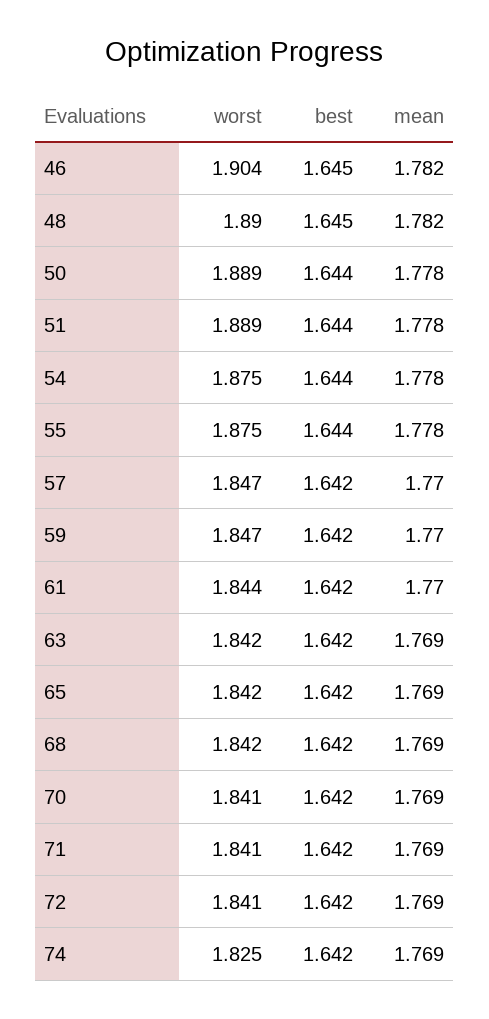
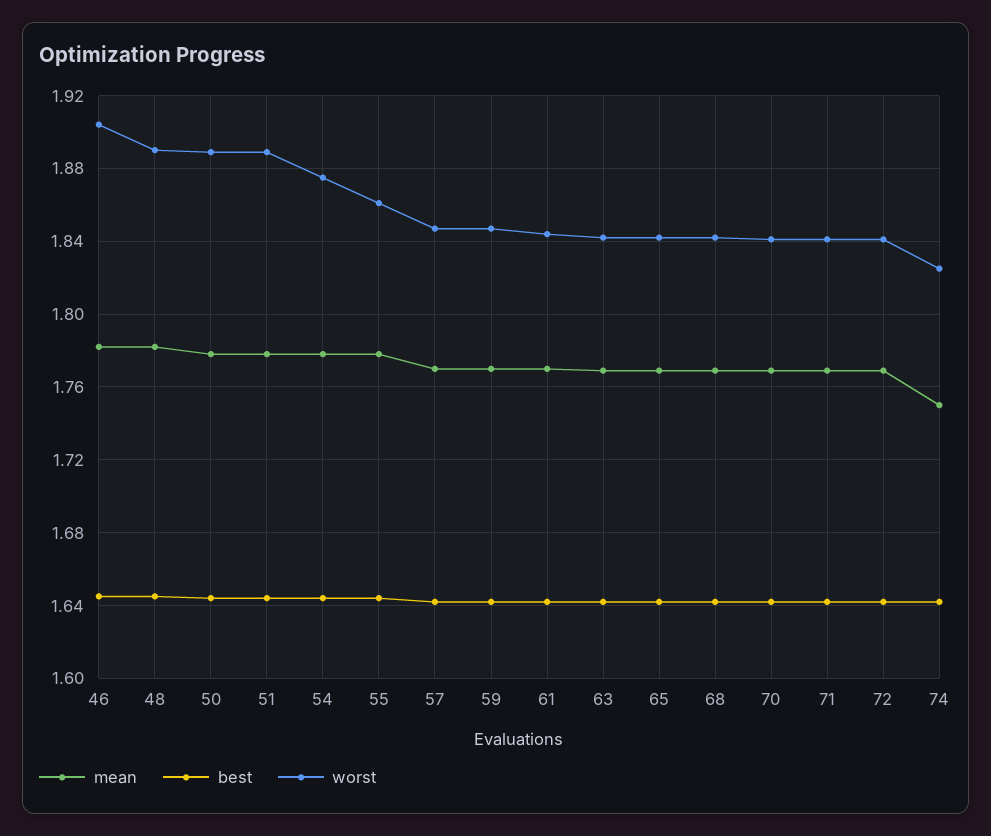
  {
    "worst": {
      "46": 1.904,
      "48": 1.89,
      "50": 1.889,
      "51": 1.889,
      "54": 1.875,
-     "55": 1.875,
+     "55": 1.86,
      "57": 1.847,
      "59": 1.847,
      "61": 1.844,
      "63": 1.842,
      "65": 1.842,
      "68": 1.842,
      "70": 1.841,
      "71": 1.841,
      "72": 1.841,
      "74": 1.825
    },
    "best": {
      "46": 1.645,
      "48": 1.645,
      "50": 1.644,
      "51": 1.644,
      "54": 1.644,
      "55": 1.644,
      "57": 1.642,
      "59": 1.642,
      "61": 1.642,
      "63": 1.642,
      "65": 1.642,
      "68": 1.642,
      "70": 1.642,
      "71": 1.642,
      "72": 1.642,
      "74": 1.642
    },
    "mean": {
      "46": 1.782,
      "48": 1.782,
      "50": 1.778,
      "51": 1.778,
      "54": 1.778,
      "55": 1.778,
      "57": 1.77,
      "59": 1.77,
      "61": 1.77,
      "63": 1.769,
      "65": 1.769,
      "68": 1.769,
      "70": 1.769,
      "71": 1.769,
      "72": 1.769,
-     "74": 1.769
+     "74": 1.75
    }
  }

